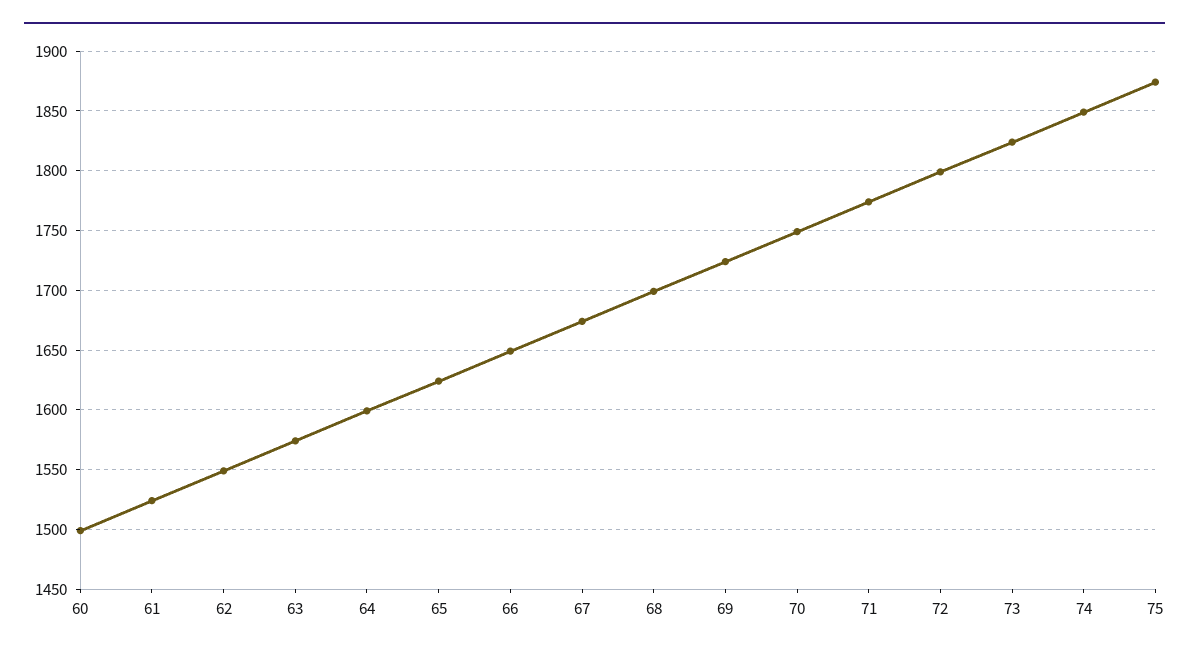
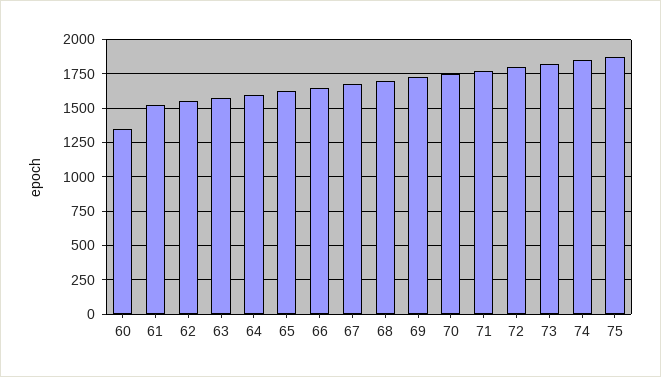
  {
-   "60": 1500,
+   "60": 1350,
    "61": 1520,
    "62": 1550,
    "63": 1570,
    "64": 1600,
    "65": 1620,
    "66": 1650,
    "67": 1670,
    "68": 1700,
    "69": 1720,
    "70": 1750,
    "71": 1770,
    "72": 1800,
    "73": 1820,
    "74": 1850,
    "75": 1870
  }

